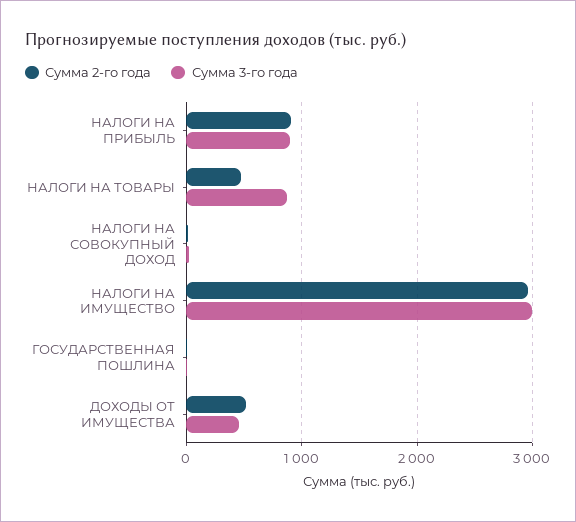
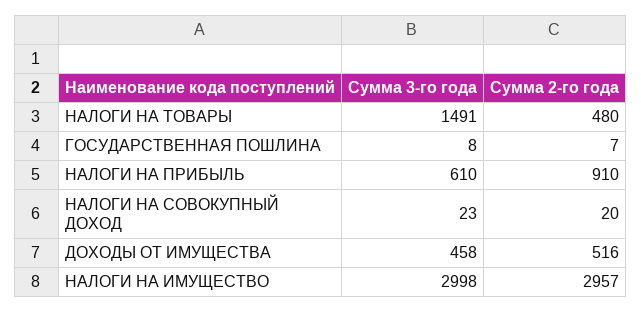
  {
    "Сумма 2-го года": {
      "НАЛОГИ НА ПРИБЫЛЬ": 910,
      "НАЛОГИ НА ТОВАРЫ": 480,
      "НАЛОГИ НА СОВОКУПНЫЙ ДОХОД": 20,
      "НАЛОГИ НА ИМУЩЕСТВО": 2957,
      "ГОСУДАРСТВЕННАЯ ПОШЛИНА": 7,
      "ДОХОДЫ ОТ ИМУЩЕСТВА": 516
    },
    "Сумма 3-го года": {
-     "НАЛОГИ НА ПРИБЫЛЬ": 900,
+     "НАЛОГИ НА ПРИБЫЛЬ": 610,
-     "НАЛОГИ НА ТОВАРЫ": 900,
+     "НАЛОГИ НА ТОВАРЫ": 1491,
      "НАЛОГИ НА СОВОКУПНЫЙ ДОХОД": 23,
      "НАЛОГИ НА ИМУЩЕСТВО": 2998,
      "ГОСУДАРСТВЕННАЯ ПОШЛИНА": 8,
      "ДОХОДЫ ОТ ИМУЩЕСТВА": 458
    }
  }

